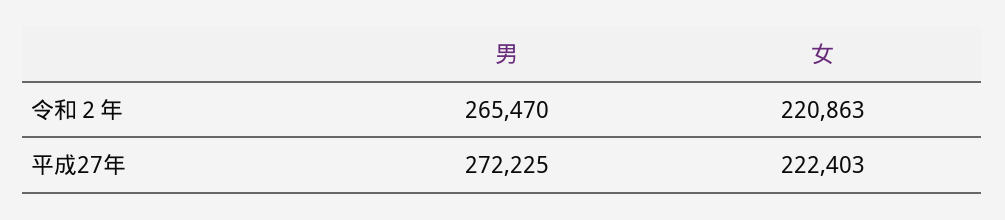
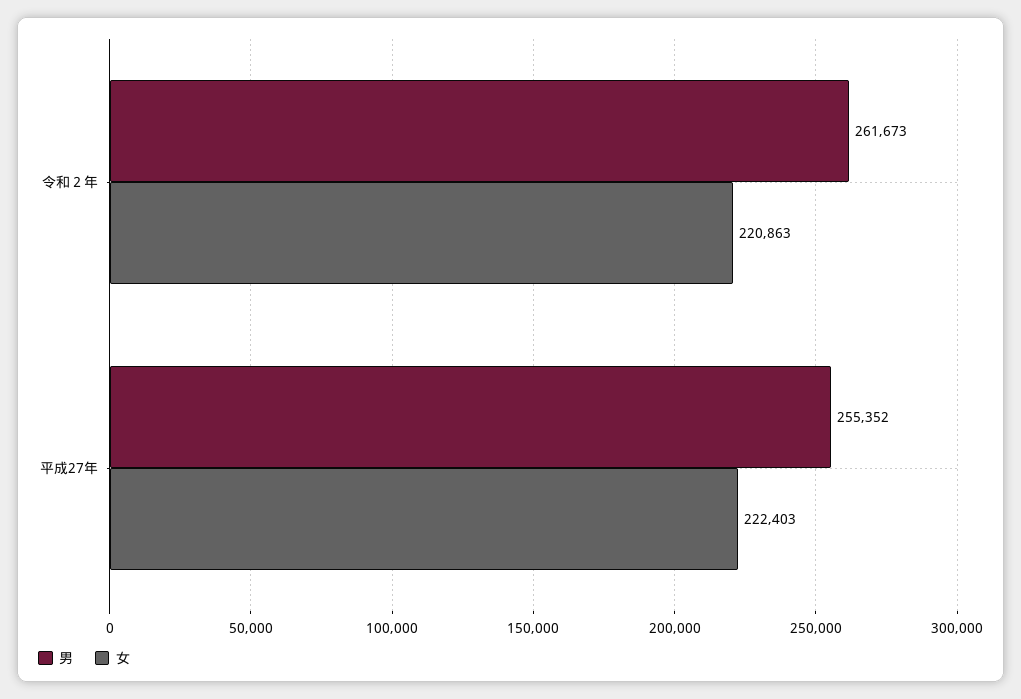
  {
    "男": {
-     "令和２年": 265470,
+     "令和２年": 261673,
-     "平成27年": 272225
+     "平成27年": 255352
    },
    "女": {
      "令和２年": 220863,
      "平成27年": 222403
    }
  }

